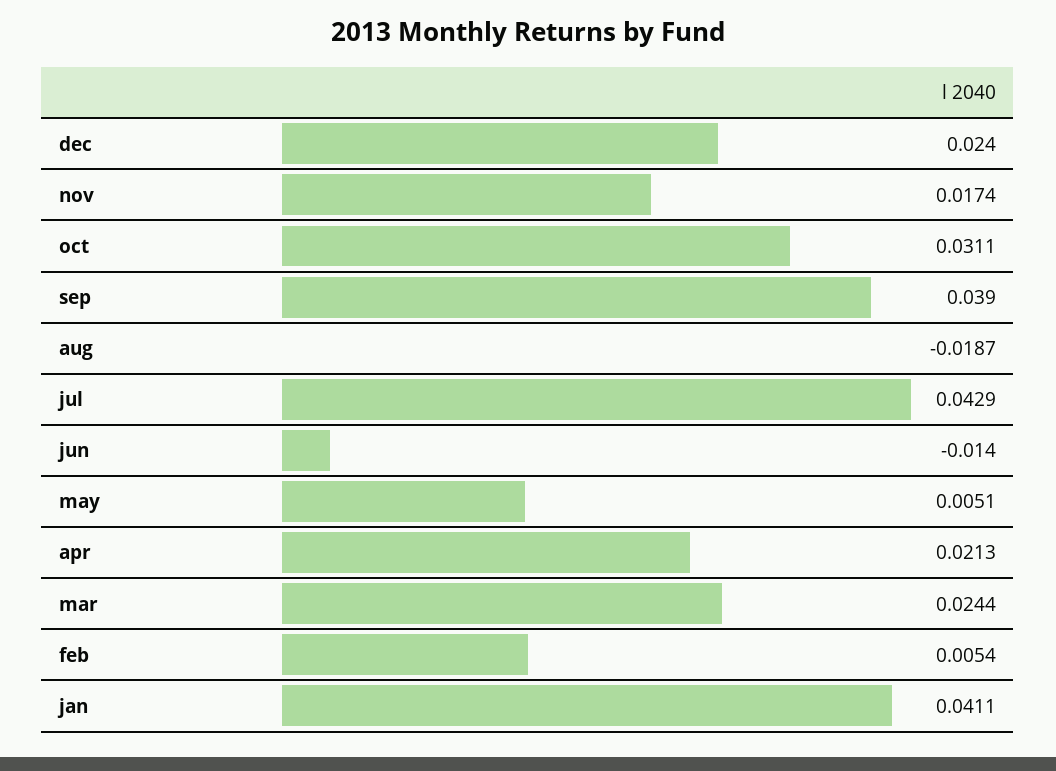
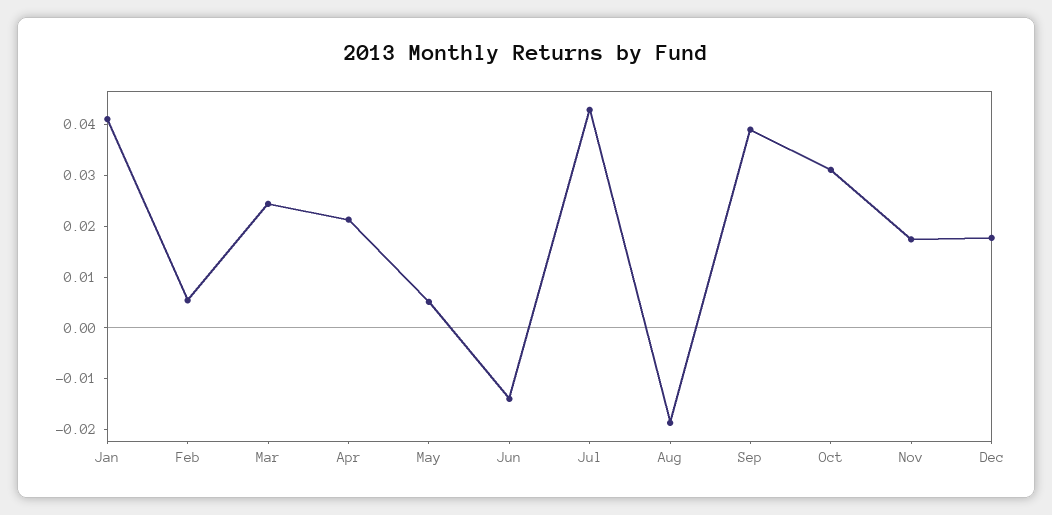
  {
-   "dec": 0.024,
+   "dec": 0.018,
    "nov": 0.0174,
    "oct": 0.0311,
    "sep": 0.039,
    "aug": -0.0187,
    "jul": 0.0429,
    "jun": -0.014,
    "may": 0.0051,
    "apr": 0.0213,
    "mar": 0.0244,
    "feb": 0.0054,
    "jan": 0.0411
  }

